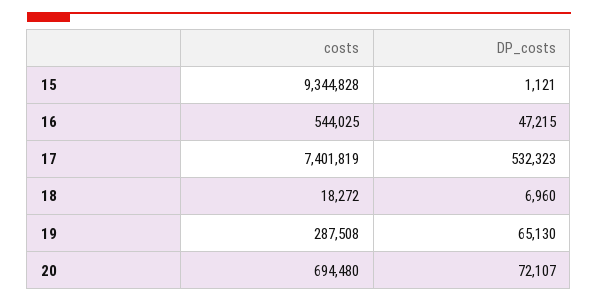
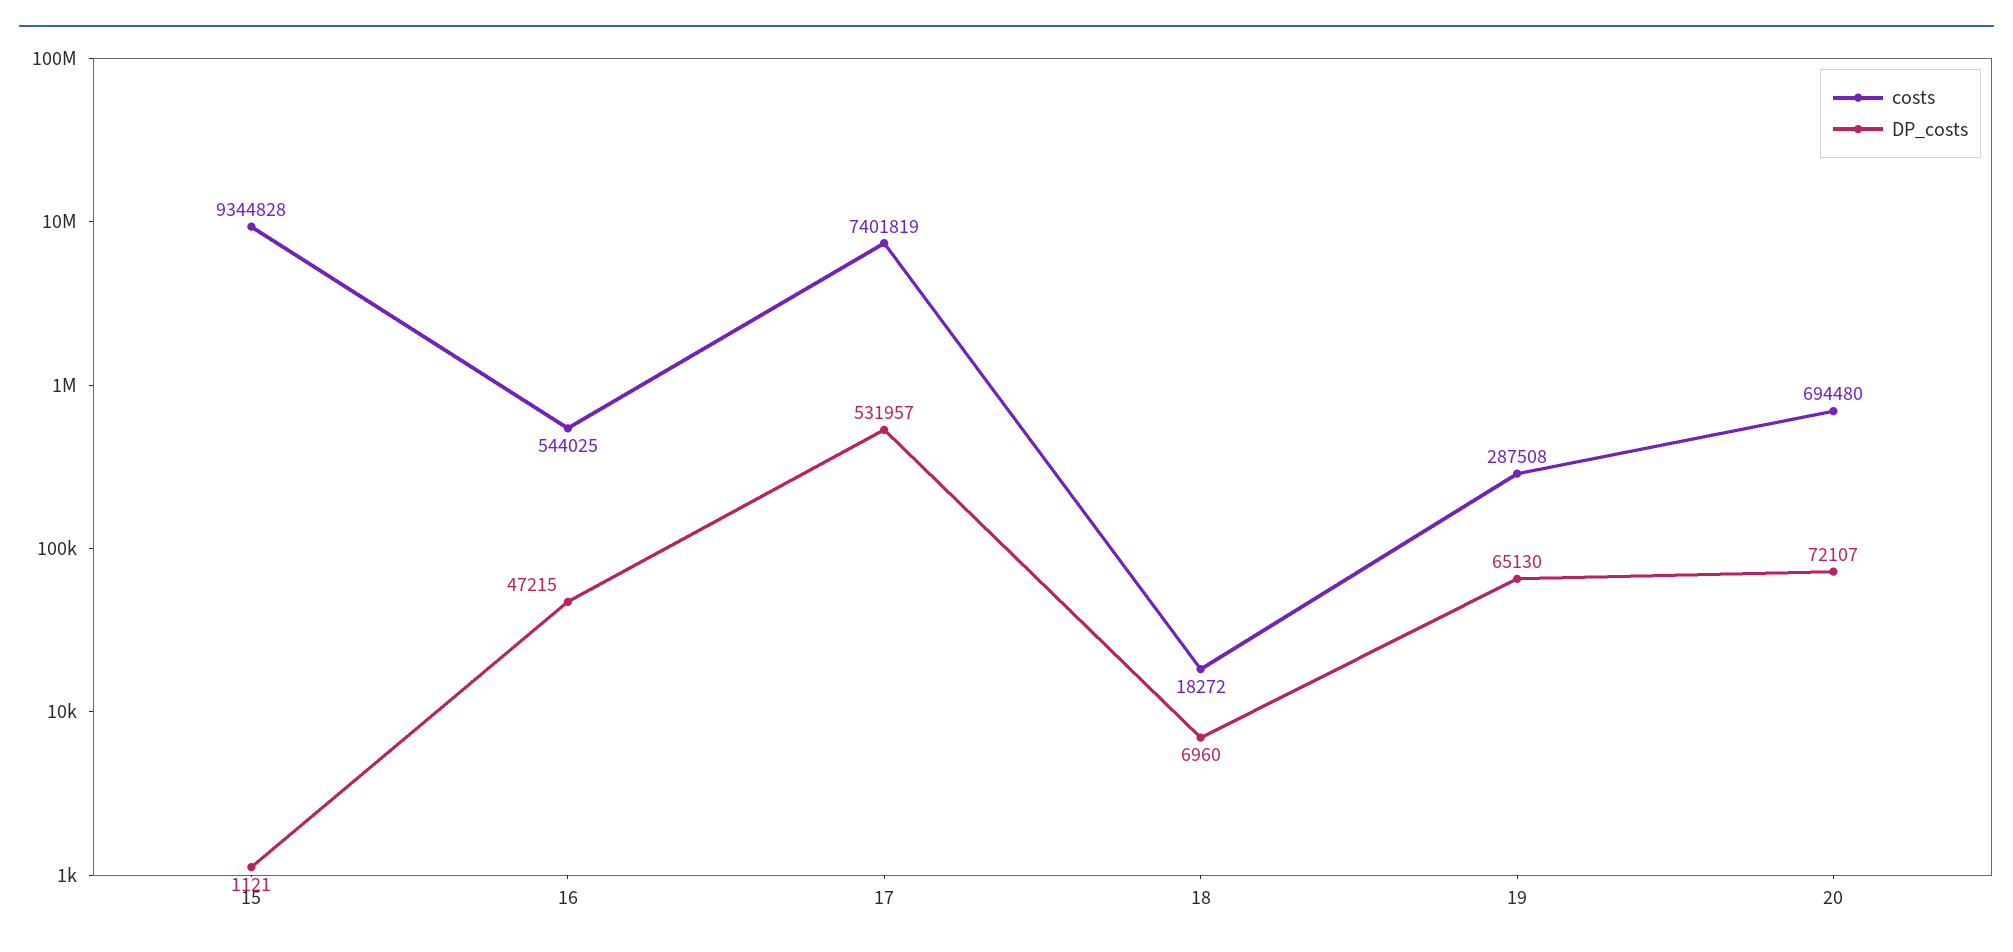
  {
    "costs": {
      "15": 9344828,
      "16": 544025,
      "17": 7401819,
      "18": 18272,
      "19": 287508,
      "20": 694480
    },
    "DP_costs": {
      "15": 1121,
      "16": 47215,
-     "17": 532323,
+     "17": 531957,
      "18": 6960,
      "19": 65130,
      "20": 72107
    }
  }

